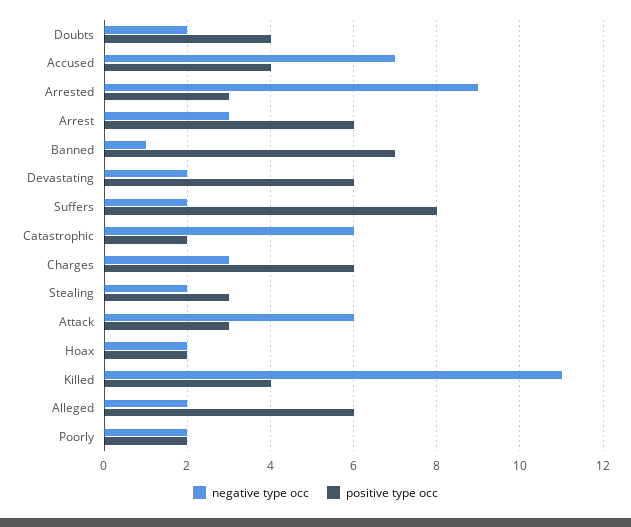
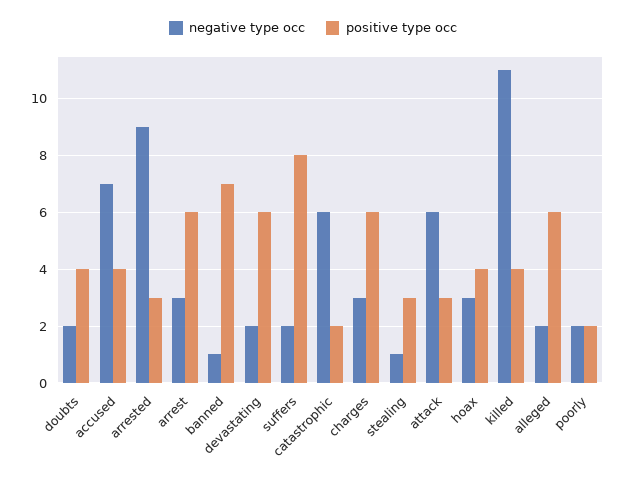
  {
    "negative type occ": {
      "Doubts": 2,
      "Accused": 7,
      "Arrested": 9,
      "Arrest": 3,
      "Banned": 1,
      "Devastating": 2,
      "Suffers": 2,
      "Catastrophic": 6,
      "Charges": 3,
-     "Stealing": 2,
+     "Stealing": 1,
      "Attack": 6,
-     "Hoax": 2,
+     "Hoax": 3,
      "Killed": 11,
      "Alleged": 2,
      "Poorly": 2
    },
    "positive type occ": {
      "Doubts": 4,
      "Accused": 4,
      "Arrested": 3,
      "Arrest": 6,
      "Banned": 7,
      "Devastating": 6,
      "Suffers": 8,
      "Catastrophic": 2,
      "Charges": 6,
      "Stealing": 3,
      "Attack": 3,
-     "Hoax": 2,
+     "Hoax": 4,
      "Killed": 4,
      "Alleged": 6,
      "Poorly": 2
    }
  }

